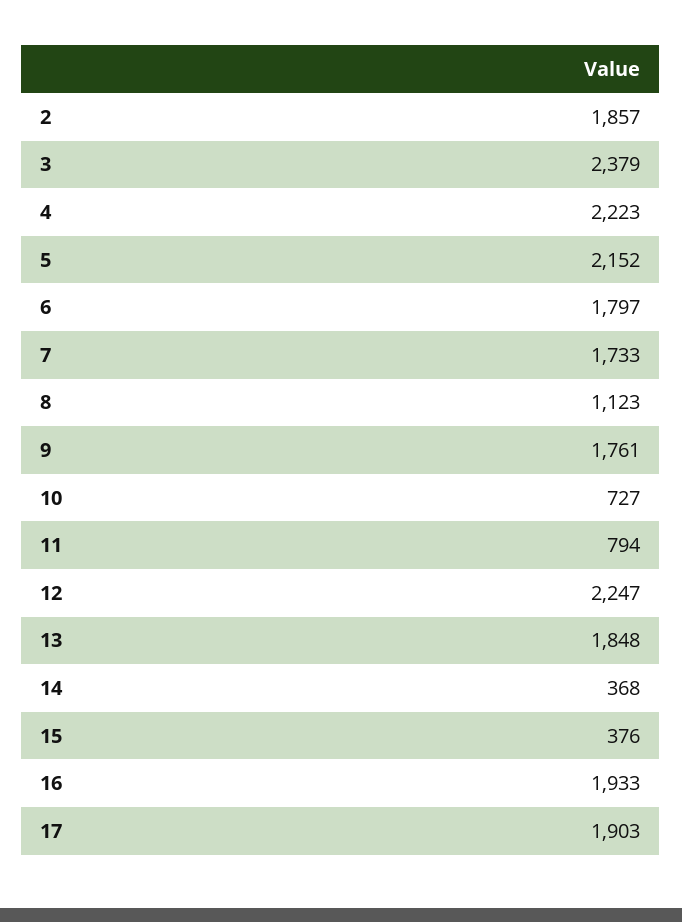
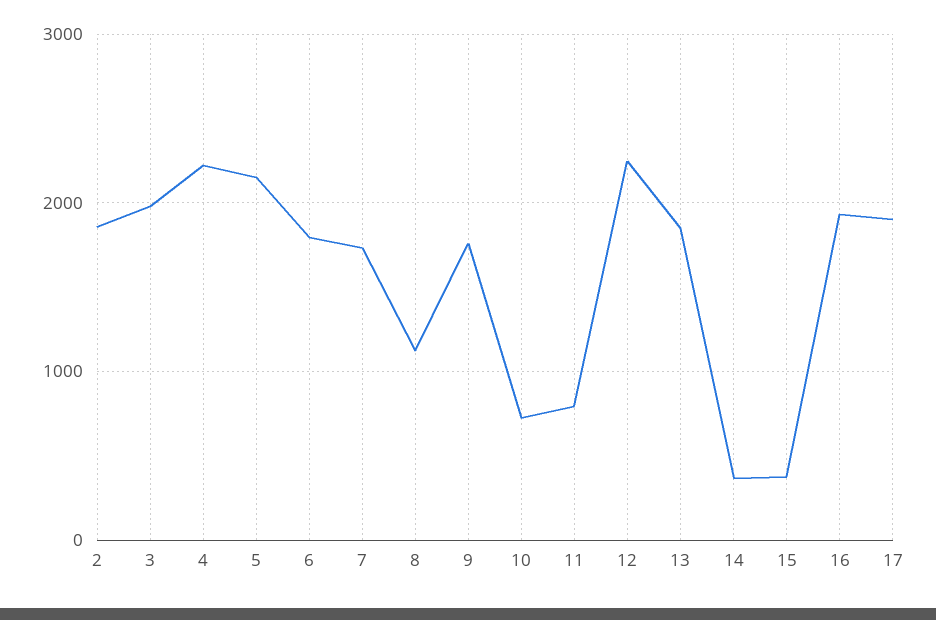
  {
    "2": 1857,
-   "3": 2379,
+   "3": 2000,
    "4": 2223,
    "5": 2152,
    "6": 1797,
    "7": 1733,
    "8": 1123,
    "9": 1761,
    "10": 727,
    "11": 794,
    "12": 2247,
    "13": 1848,
    "14": 368,
    "15": 376,
    "16": 1933,
    "17": 1903
  }

